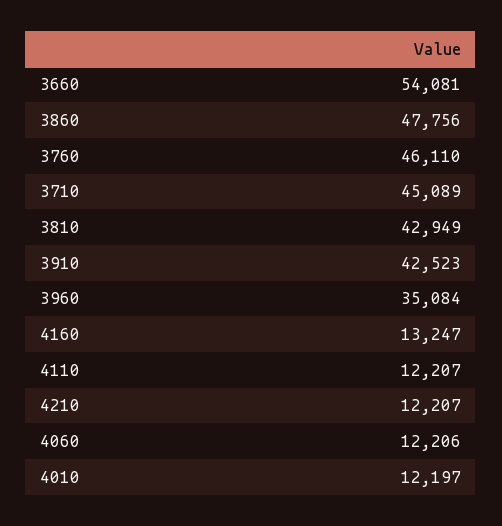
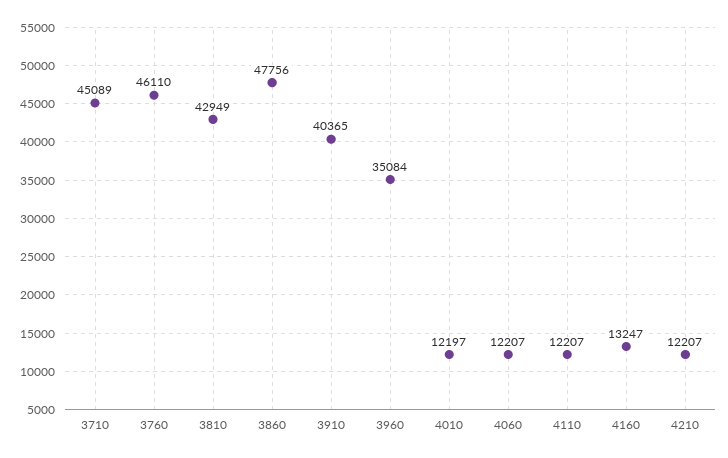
  {
-   "3660": 54081,
    "3860": 47756,
    "3760": 46110,
    "3710": 45089,
    "3810": 42949,
-   "3910": 42523,
+   "3910": 40365,
    "3960": 35084,
    "4160": 13247,
    "4110": 12207,
    "4210": 12207,
-   "4060": 12206,
+   "4060": 12207,
    "4010": 12197
  }

